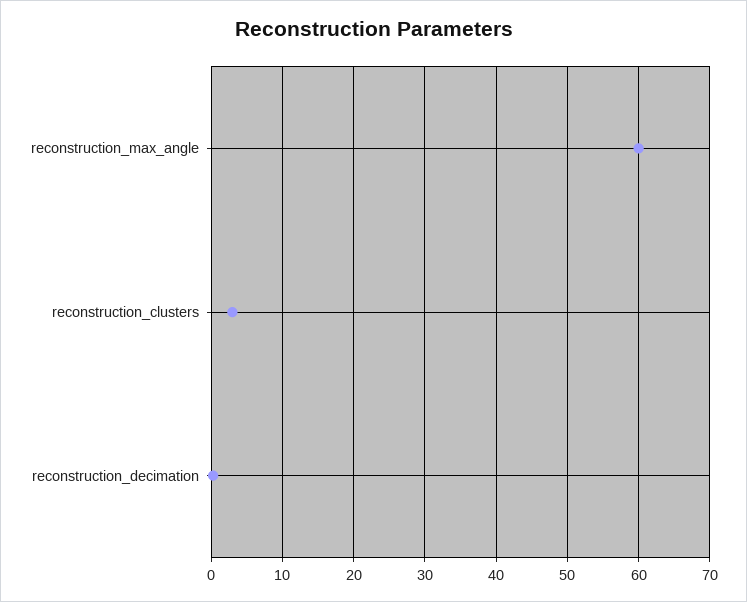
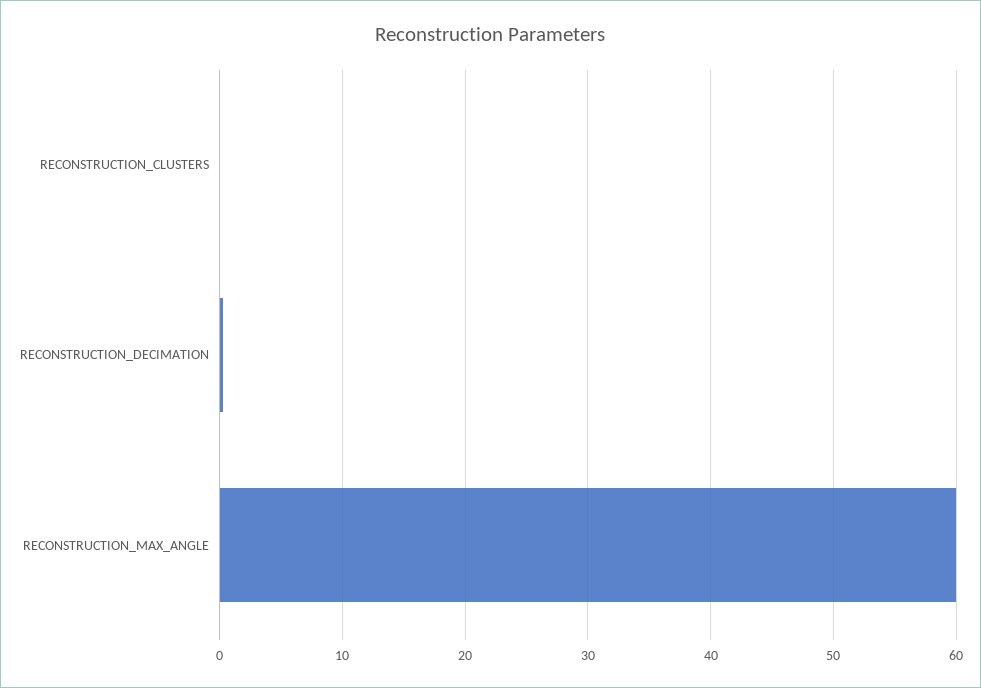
  {
    "reconstruction_max_angle": 60,
-   "reconstruction_clusters": 3,
+   "reconstruction_clusters": 0,
    "reconstruction_decimation": 0
  }

